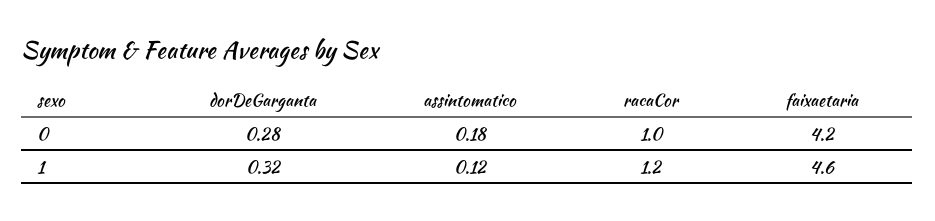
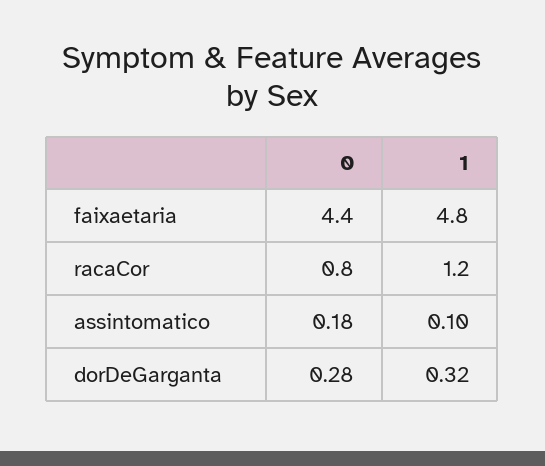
  {
    "dorDeGarganta": {
      "0": 0.28,
      "1": 0.32
    },
    "assintomatico": {
      "0": 0.18,
-     "1": 0.12
+     "1": 0.1
    },
    "racaCor": {
-     "0": 1,
+     "0": 0.8,
      "1": 1.2
    },
    "faixaetaria": {
-     "0": 4.2,
+     "0": 4.4,
-     "1": 4.6
+     "1": 4.8
    }
  }

